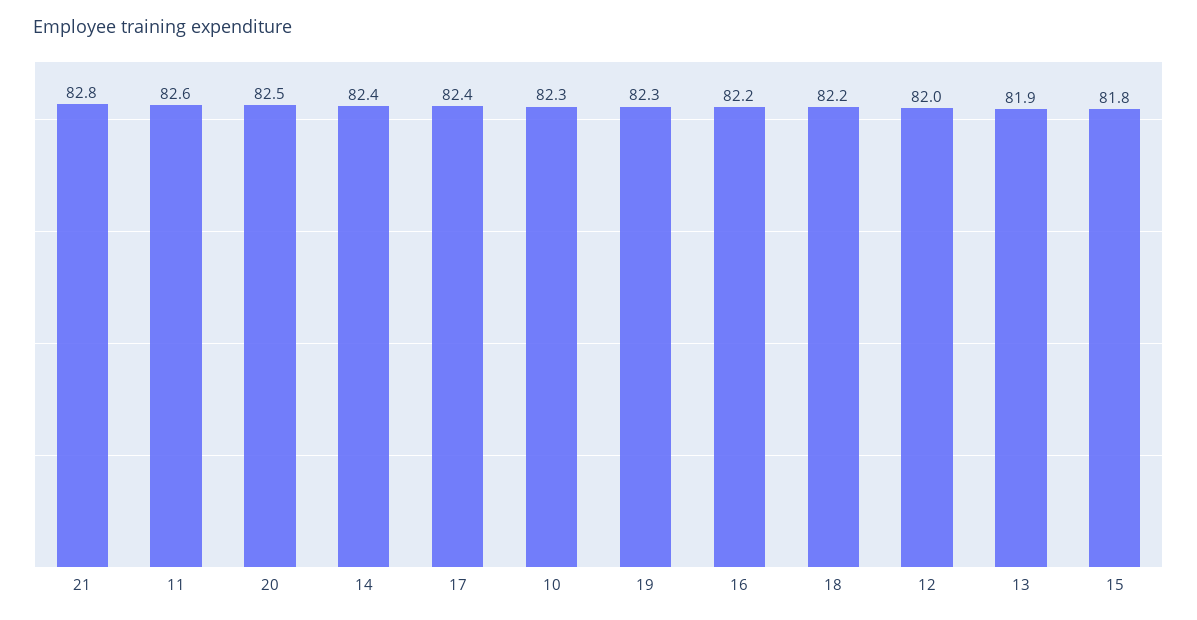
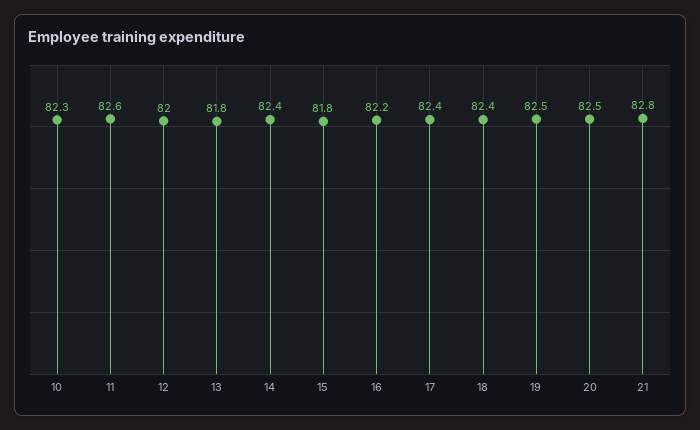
  {
    "21": 82.8,
    "11": 82.6,
    "20": 82.5,
    "14": 82.4,
    "17": 82.4,
    "10": 82.3,
-   "19": 82.3,
+   "19": 82.5,
    "16": 82.2,
-   "18": 82.2,
+   "18": 82.4,
    "12": 82,
-   "13": 81.9,
+   "13": 81.8,
    "15": 81.8
  }

